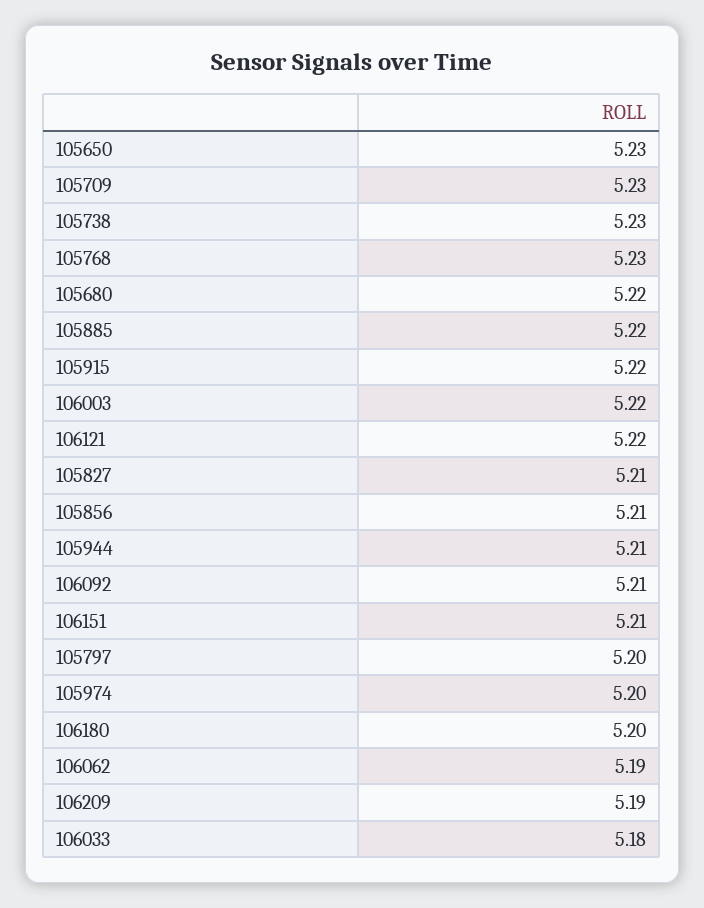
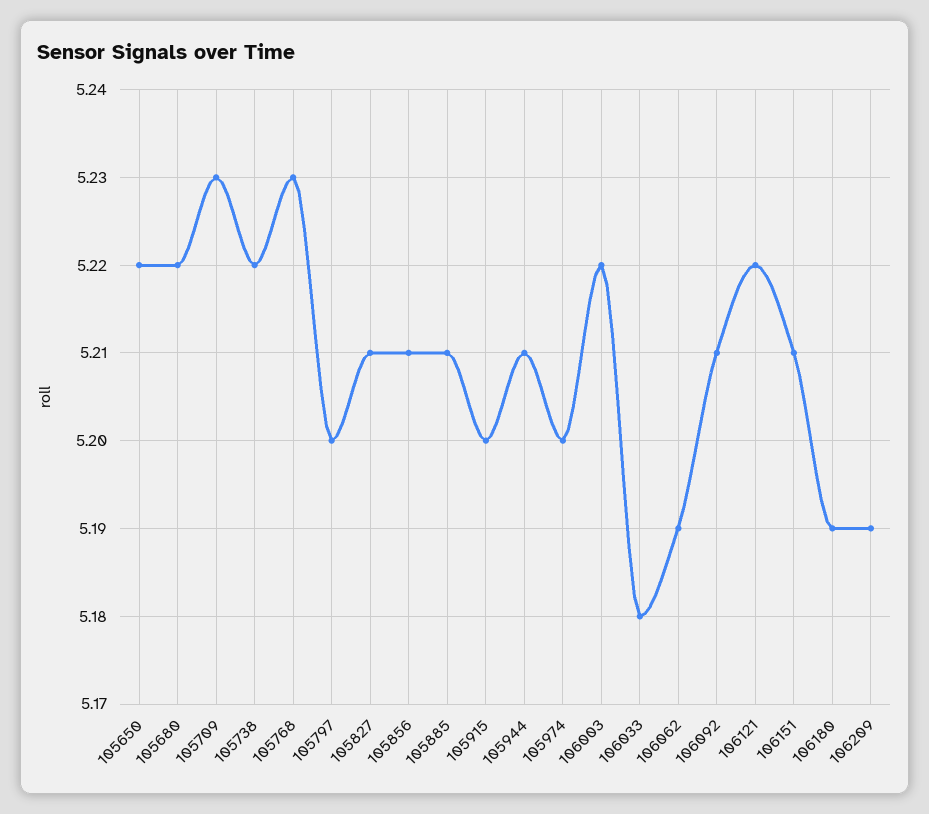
  {
-   "105650": 5.23,
+   "105650": 5.22,
    "105709": 5.23,
-   "105738": 5.23,
+   "105738": 5.22,
    "105768": 5.23,
    "105680": 5.22,
-   "105885": 5.22,
+   "105885": 5.21,
-   "105915": 5.22,
+   "105915": 5.2,
    "106003": 5.22,
    "106121": 5.22,
    "105827": 5.21,
    "105856": 5.21,
    "105944": 5.21,
    "106092": 5.21,
    "106151": 5.21,
    "105797": 5.2,
    "105974": 5.2,
-   "106180": 5.2,
+   "106180": 5.19,
    "106062": 5.19,
    "106209": 5.19,
    "106033": 5.18
  }

